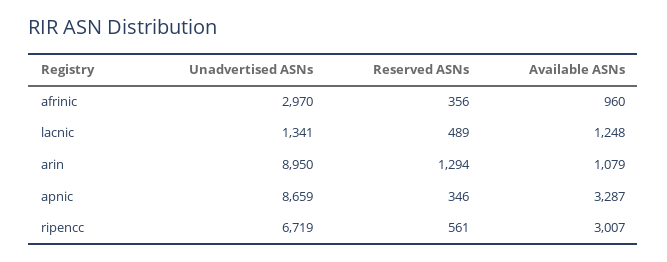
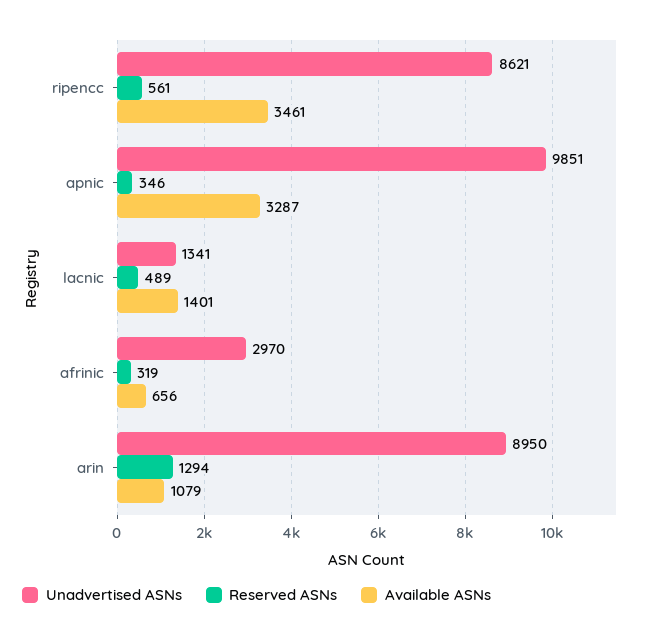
  {
    "Unadvertised ASNs": {
      "afrinic": 2970,
      "lacnic": 1341,
      "arin": 8950,
-     "apnic": 8659,
+     "apnic": 9851,
-     "ripencc": 6719
+     "ripencc": 8621
    },
    "Reserved ASNs": {
-     "afrinic": 356,
+     "afrinic": 319,
      "lacnic": 489,
      "arin": 1294,
      "apnic": 346,
      "ripencc": 561
    },
    "Available ASNs": {
-     "afrinic": 960,
+     "afrinic": 656,
-     "lacnic": 1248,
+     "lacnic": 1401,
      "arin": 1079,
      "apnic": 3287,
-     "ripencc": 3007
+     "ripencc": 3461
    }
  }

